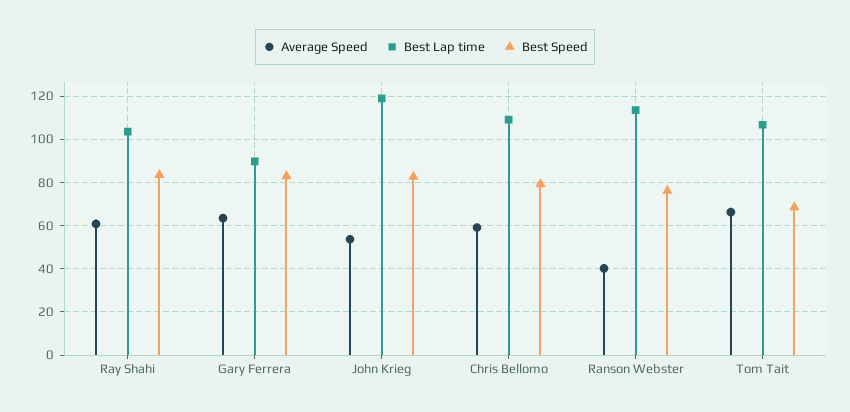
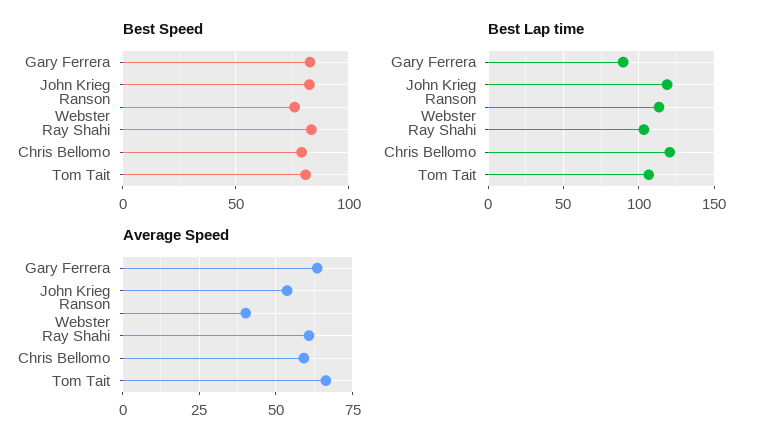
  {
    "Average Speed": {
      "Ray Shahi": 60,
      "Gary Ferrera": 62.5,
      "John Krieg": 52.5,
      "Chris Bellomo": 60,
      "Ranson Webster": 40,
      "Tom Tait": 65
    },
    "Best Lap time": {
      "Ray Shahi": 105,
      "Gary Ferrera": 90,
      "John Krieg": 120,
-     "Chris Bellomo": 110,
+     "Chris Bellomo": 120,
      "Ranson Webster": 115,
      "Tom Tait": 105
    },
    "Best Speed": {
      "Ray Shahi": 85,
      "Gary Ferrera": 85,
      "John Krieg": 85,
      "Chris Bellomo": 80,
      "Ranson Webster": 75,
-     "Tom Tait": 70
+     "Tom Tait": 80
    }
  }

